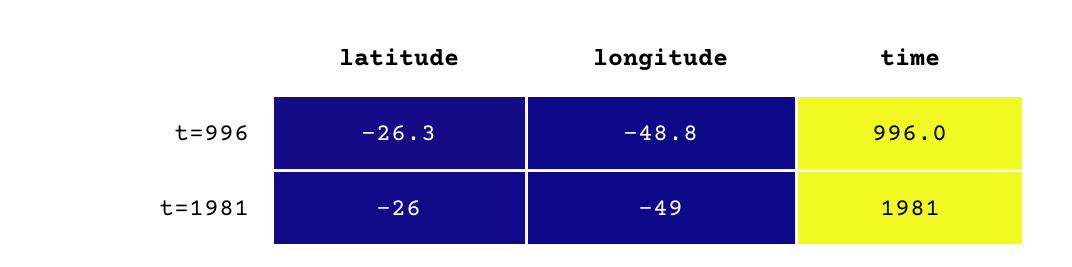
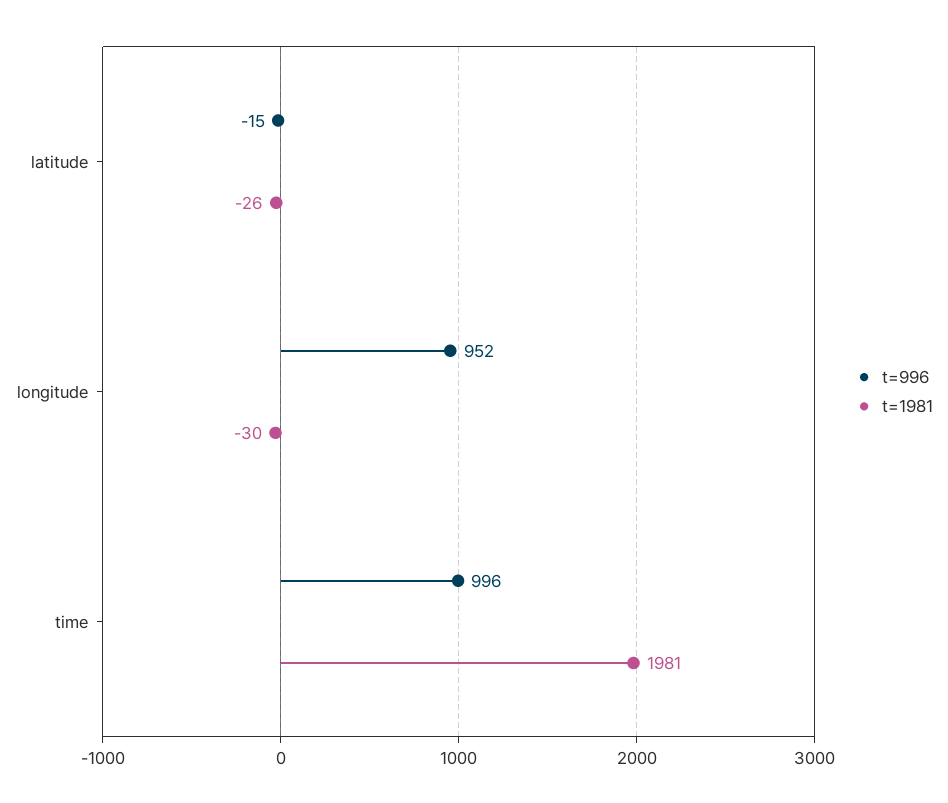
  {
    "t=996": {
-     "latitude": -26.3,
+     "latitude": -15,
-     "longitude": -48.8,
+     "longitude": 952,
      "time": 996
    },
    "t=1981": {
      "latitude": -26,
-     "longitude": -49,
+     "longitude": -30,
      "time": 1981
    }
  }

